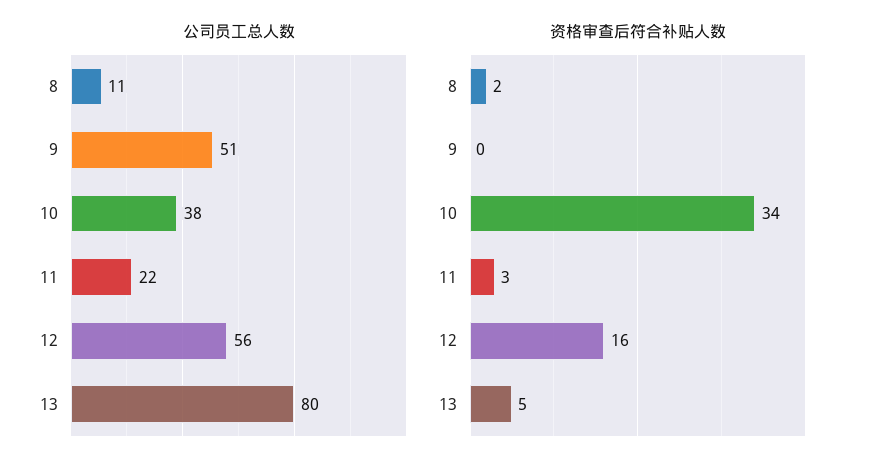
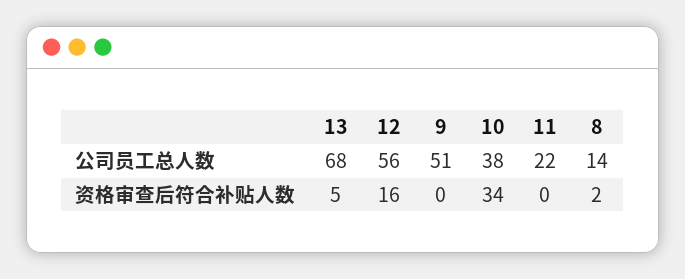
  {
    "公司员工总人数": {
-     "8": 11,
+     "8": 14,
      "9": 51,
      "10": 38,
      "11": 22,
      "12": 56,
-     "13": 80
+     "13": 68
    },
    "资格审查后符合补贴人数": {
      "8": 2,
      "9": 0,
      "10": 34,
-     "11": 3,
+     "11": 0,
      "12": 16,
      "13": 5
    }
  }

